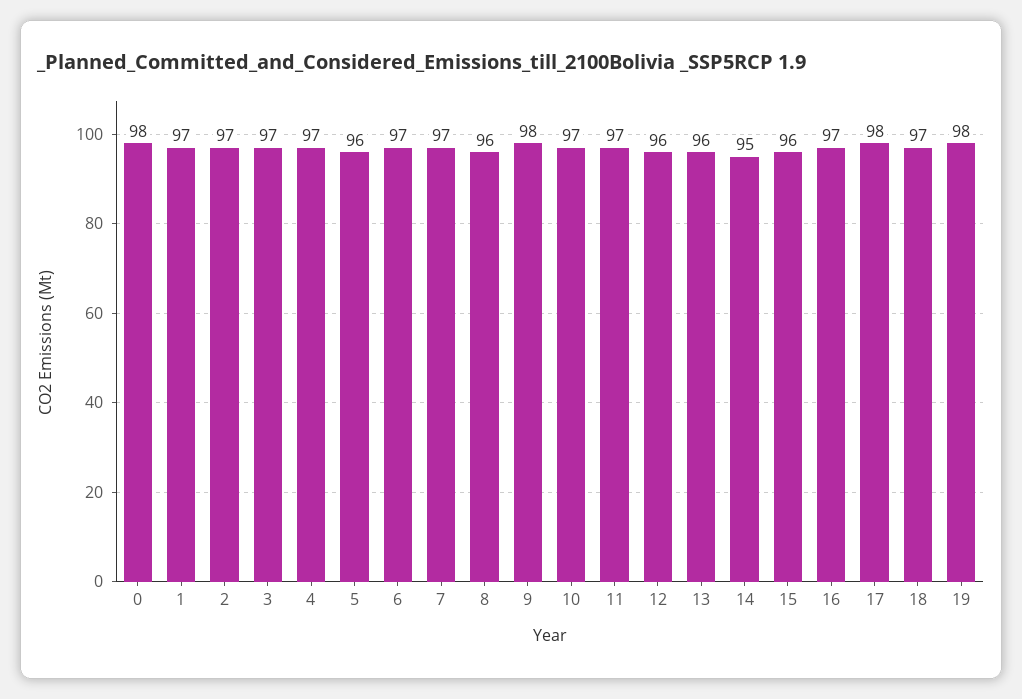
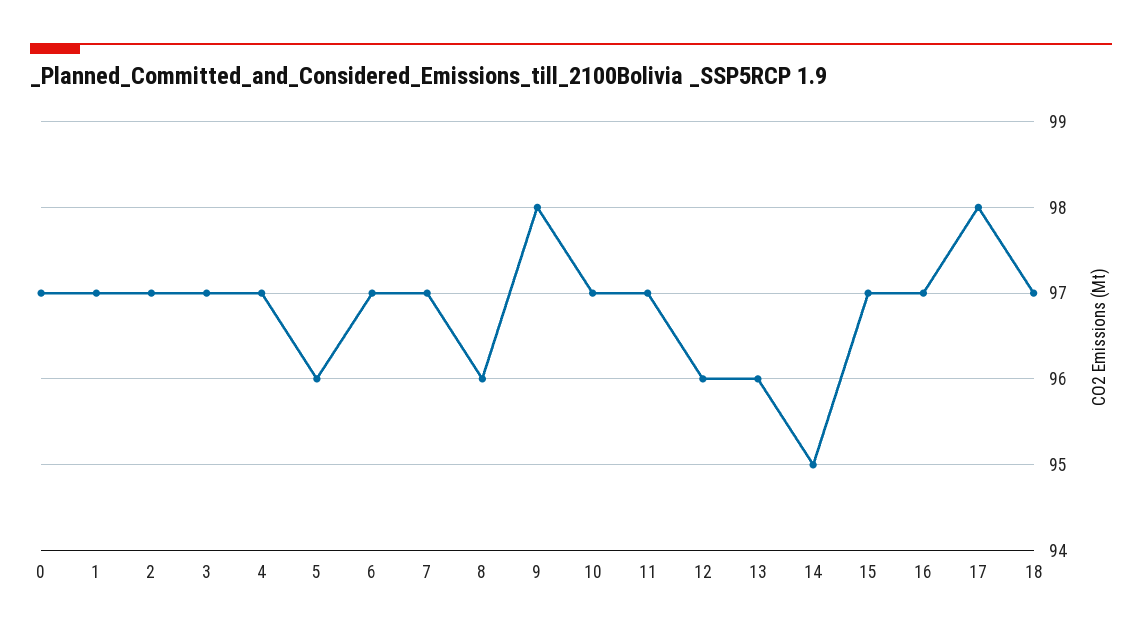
  {
-   "0": 98,
+   "0": 97,
    "1": 97,
    "2": 97,
    "3": 97,
    "4": 97,
    "5": 96,
    "6": 97,
    "7": 97,
    "8": 96,
    "9": 98,
    "10": 97,
    "11": 97,
    "12": 96,
    "13": 96,
    "14": 95,
-   "15": 96,
+   "15": 97,
    "16": 97,
    "17": 98,
-   "18": 97,
+   "18": 97
-   "19": 98
  }

